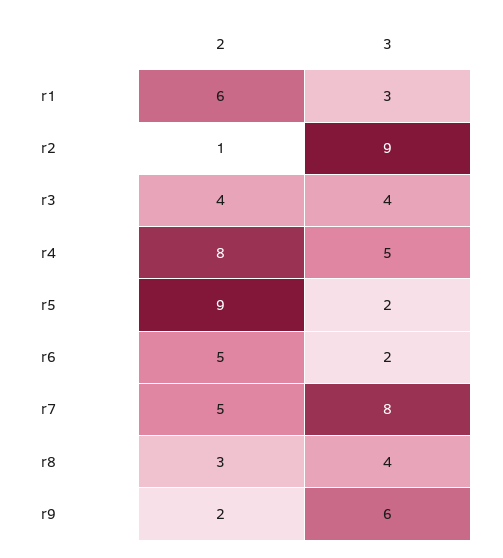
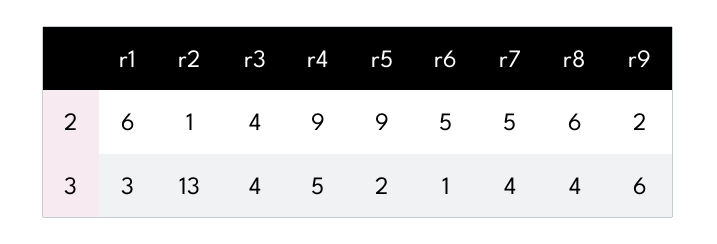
  {
    "2": {
      "r1": 6,
      "r2": 1,
      "r3": 4,
-     "r4": 8,
+     "r4": 9,
      "r5": 9,
      "r6": 5,
      "r7": 5,
-     "r8": 3,
+     "r8": 6,
      "r9": 2
    },
    "3": {
      "r1": 3,
-     "r2": 9,
+     "r2": 13,
      "r3": 4,
      "r4": 5,
      "r5": 2,
-     "r6": 2,
+     "r6": 1,
-     "r7": 8,
+     "r7": 4,
      "r8": 4,
      "r9": 6
    }
  }

